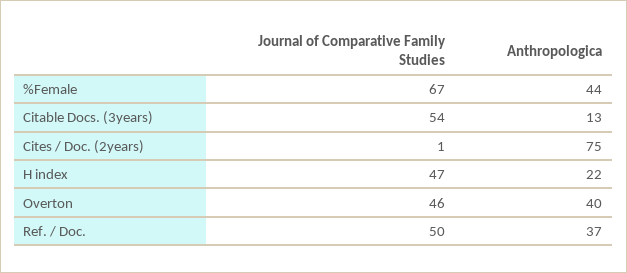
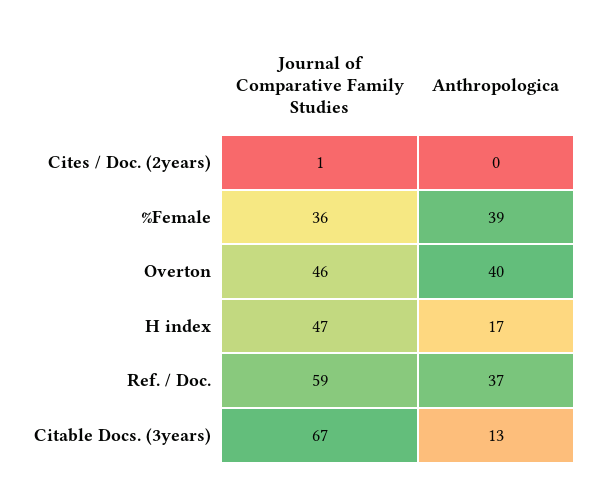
  {
    "Journal of Comparative Family Studies": {
-     "%Female": 67,
+     "%Female": 36,
-     "Citable Docs. (3years)": 54,
+     "Citable Docs. (3years)": 67,
      "Cites / Doc. (2years)": 1,
      "H index": 47,
      "Overton": 46,
-     "Ref. / Doc.": 50
+     "Ref. / Doc.": 59
    },
    "Anthropologica": {
-     "%Female": 44,
+     "%Female": 39,
      "Citable Docs. (3years)": 13,
-     "Cites / Doc. (2years)": 75,
+     "Cites / Doc. (2years)": 0,
-     "H index": 22,
+     "H index": 17,
      "Overton": 40,
      "Ref. / Doc.": 37
    }
  }

